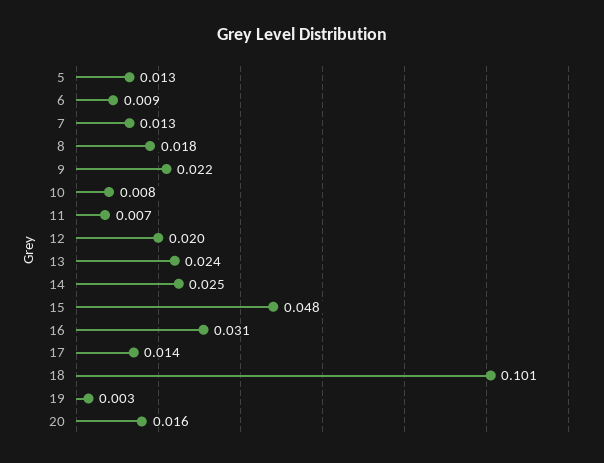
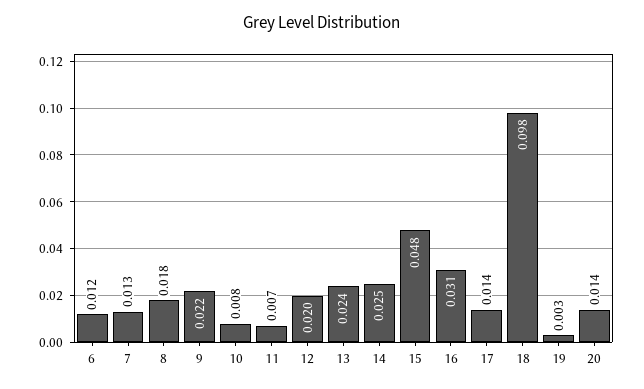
  {
-   "5": 0.013,
-   "6": 0.009,
+   "6": 0.012,
    "7": 0.013,
    "8": 0.018,
    "9": 0.022,
    "10": 0.008,
    "11": 0.007,
    "12": 0.02,
    "13": 0.024,
    "14": 0.025,
    "15": 0.048,
    "16": 0.031,
    "17": 0.014,
-   "18": 0.101,
+   "18": 0.098,
    "19": 0.003,
-   "20": 0.016
+   "20": 0.014
  }

